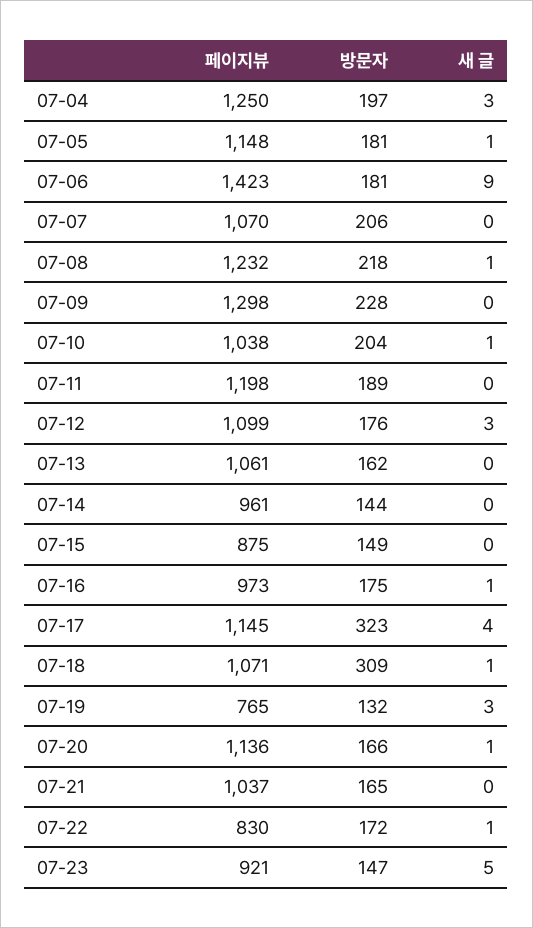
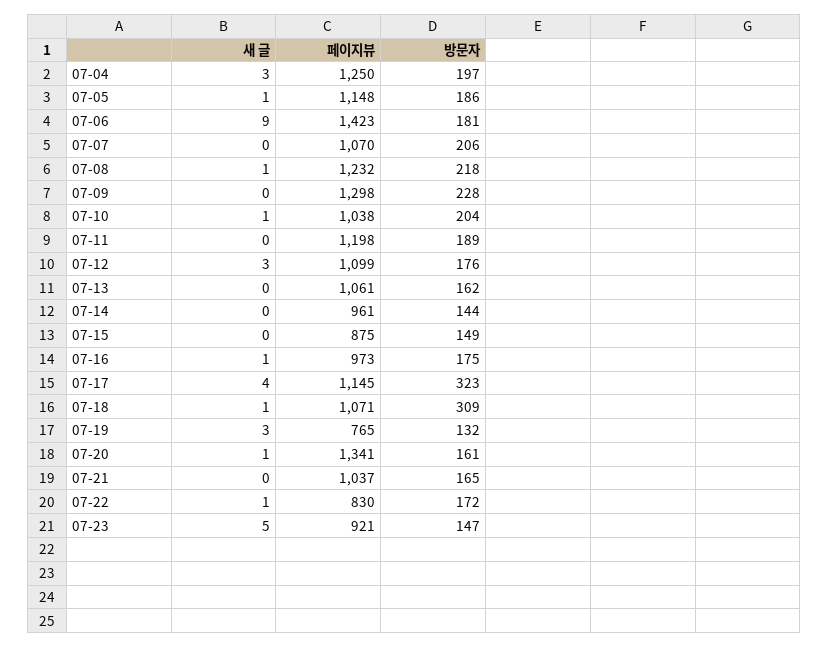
  {
    "페이지뷰": {
      "07-04": 1250,
      "07-05": 1148,
      "07-06": 1423,
      "07-07": 1070,
      "07-08": 1232,
      "07-09": 1298,
      "07-10": 1038,
      "07-11": 1198,
      "07-12": 1099,
      "07-13": 1061,
      "07-14": 961,
      "07-15": 875,
      "07-16": 973,
      "07-17": 1145,
      "07-18": 1071,
      "07-19": 765,
-     "07-20": 1136,
+     "07-20": 1341,
      "07-21": 1037,
      "07-22": 830,
      "07-23": 921
    },
    "방문자": {
      "07-04": 197,
-     "07-05": 181,
+     "07-05": 186,
      "07-06": 181,
      "07-07": 206,
      "07-08": 218,
      "07-09": 228,
      "07-10": 204,
      "07-11": 189,
      "07-12": 176,
      "07-13": 162,
      "07-14": 144,
      "07-15": 149,
      "07-16": 175,
      "07-17": 323,
      "07-18": 309,
      "07-19": 132,
-     "07-20": 166,
+     "07-20": 161,
      "07-21": 165,
      "07-22": 172,
      "07-23": 147
    },
    "새 글": {
      "07-04": 3,
      "07-05": 1,
      "07-06": 9,
      "07-07": 0,
      "07-08": 1,
      "07-09": 0,
      "07-10": 1,
      "07-11": 0,
      "07-12": 3,
      "07-13": 0,
      "07-14": 0,
      "07-15": 0,
      "07-16": 1,
      "07-17": 4,
      "07-18": 1,
      "07-19": 3,
      "07-20": 1,
      "07-21": 0,
      "07-22": 1,
      "07-23": 5
    }
  }

